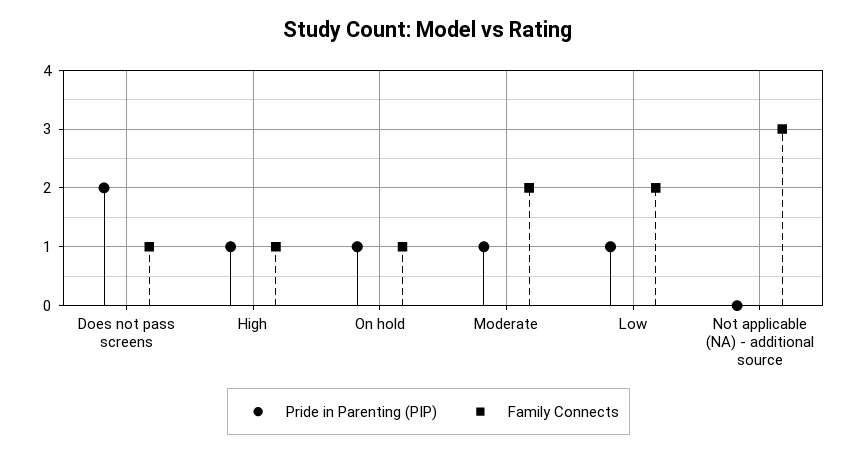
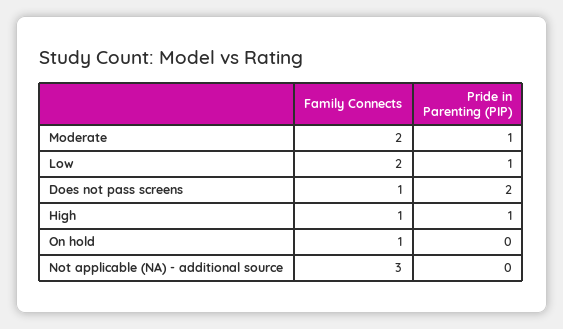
  {
    "Pride in Parenting (PIP)": {
      "Does not pass screens": 2,
      "High": 1,
-     "On hold": 1,
+     "On hold": 0,
      "Moderate": 1,
      "Low": 1,
      "Not applicable (NA) - additional source": 0
    },
    "Family Connects": {
      "Does not pass screens": 1,
      "High": 1,
      "On hold": 1,
      "Moderate": 2,
      "Low": 2,
      "Not applicable (NA) - additional source": 3
    }
  }

